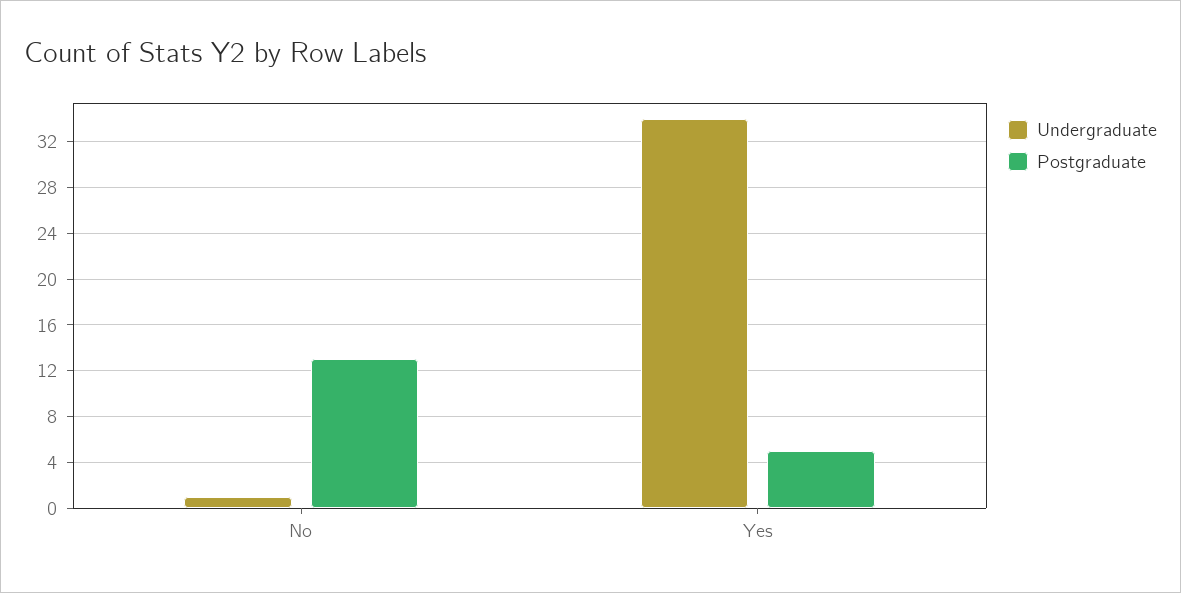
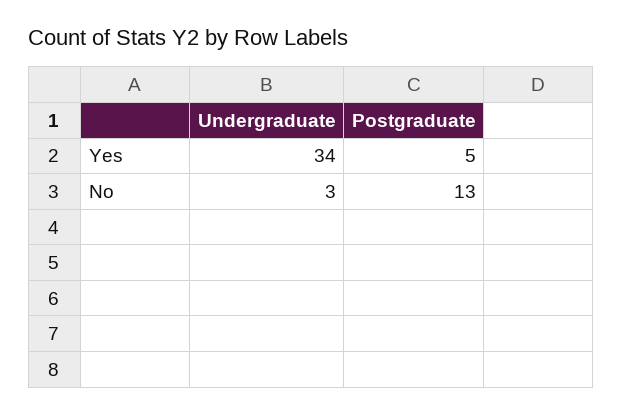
  {
    "Undergraduate": {
-     "No": 1,
+     "No": 3,
      "Yes": 34
    },
    "Postgraduate": {
      "No": 13,
      "Yes": 5
    }
  }

